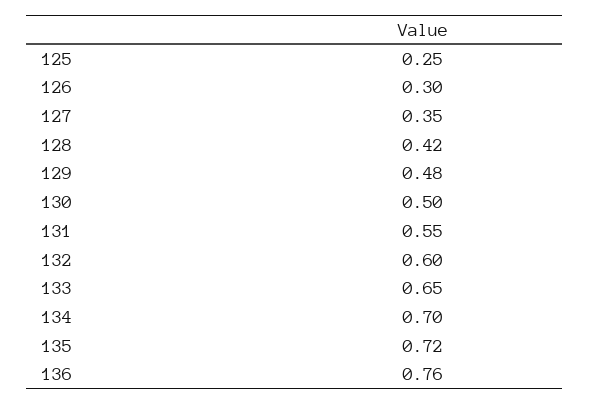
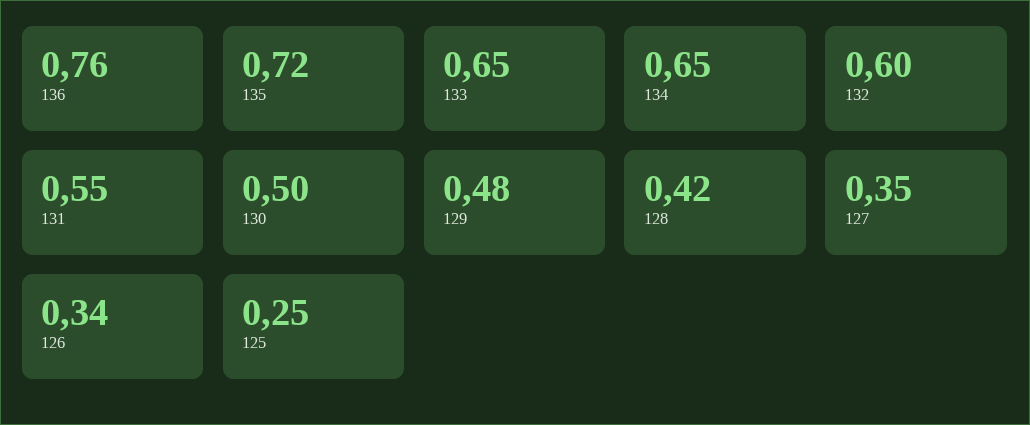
  {
    "125": 0.25,
-   "126": 0.3,
+   "126": 0.34,
    "127": 0.35,
    "128": 0.42,
    "129": 0.48,
    "130": 0.5,
    "131": 0.55,
    "132": 0.6,
    "133": 0.65,
-   "134": 0.7,
+   "134": 0.65,
    "135": 0.72,
    "136": 0.76
  }

